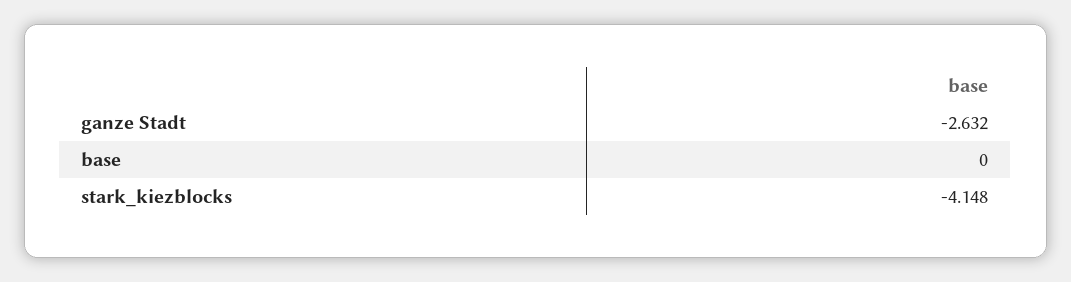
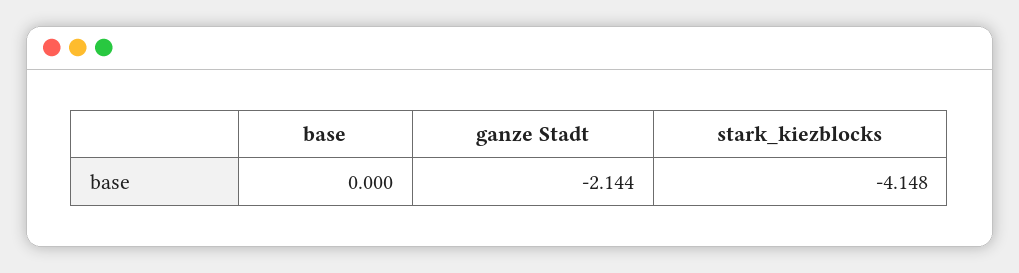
  {
-   "ganze Stadt": -2.632,
+   "ganze Stadt": -2.144,
    "base": 0,
    "stark_kiezblocks": -4.148
  }

